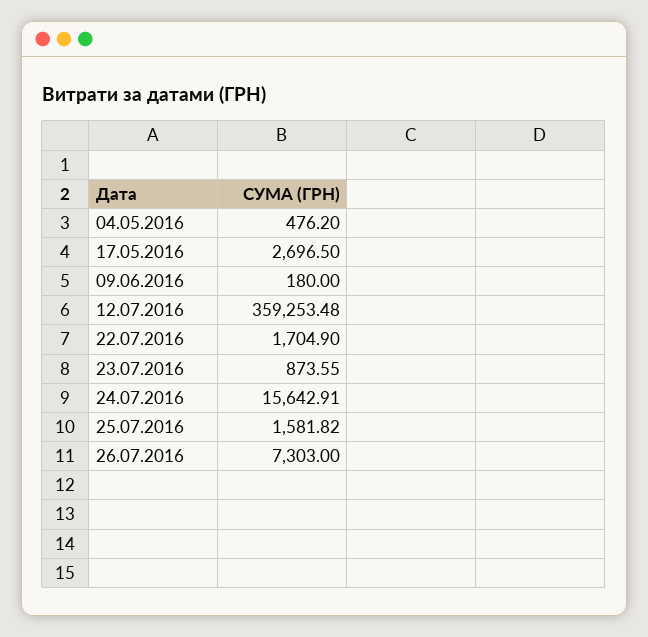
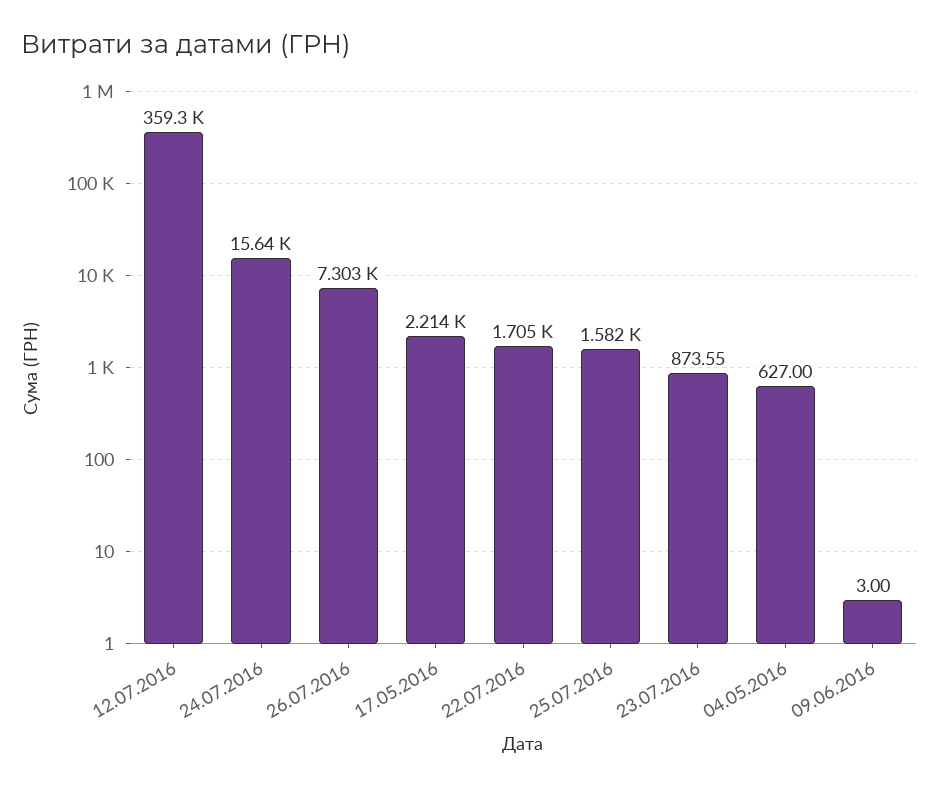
  {
-   "04.05.2016": 476.2,
+   "04.05.2016": 627,
-   "17.05.2016": 2696.5,
+   "17.05.2016": 2214,
-   "09.06.2016": 180,
+   "09.06.2016": 3,
    "12.07.2016": 359253.48,
    "22.07.2016": 1704.9,
    "23.07.2016": 873.55,
    "24.07.2016": 15642.91,
    "25.07.2016": 1581.82,
    "26.07.2016": 7303
  }

